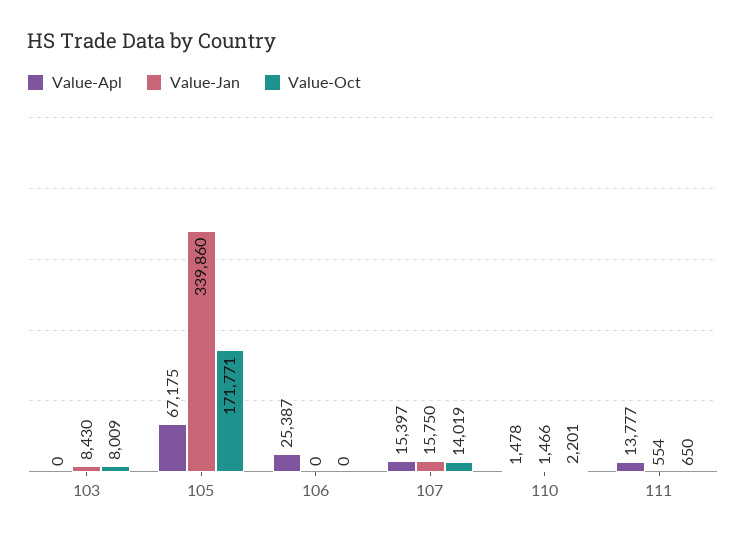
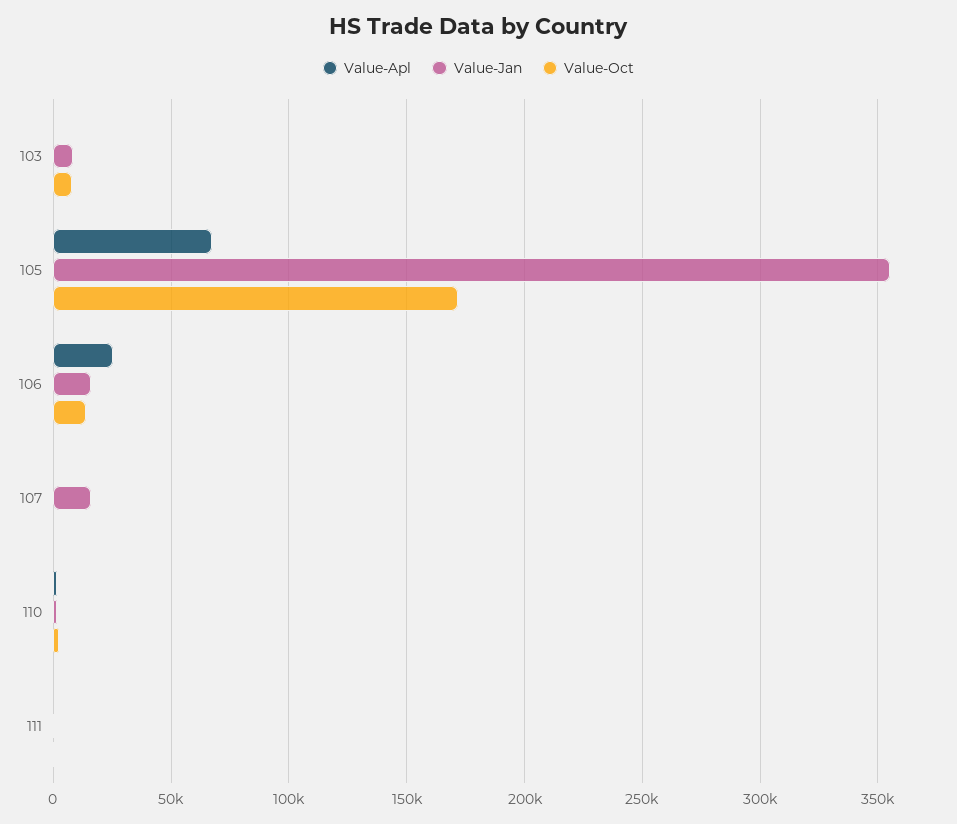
  {
    "Value-Apl": {
      "103": 0,
      "105": 67175,
      "106": 25387,
-     "107": 15397,
+     "107": 0,
      "110": 1478,
-     "111": 13777
+     "111": 0
    },
    "Value-Jan": {
      "103": 8430,
-     "105": 339860,
+     "105": 355000,
-     "106": 0,
+     "106": 15000,
      "107": 15750,
      "110": 1466,
      "111": 554
    },
    "Value-Oct": {
      "103": 8009,
      "105": 171771,
-     "106": 0,
+     "106": 15000,
-     "107": 14019,
+     "107": 0,
      "110": 2201,
      "111": 650
    }
  }

